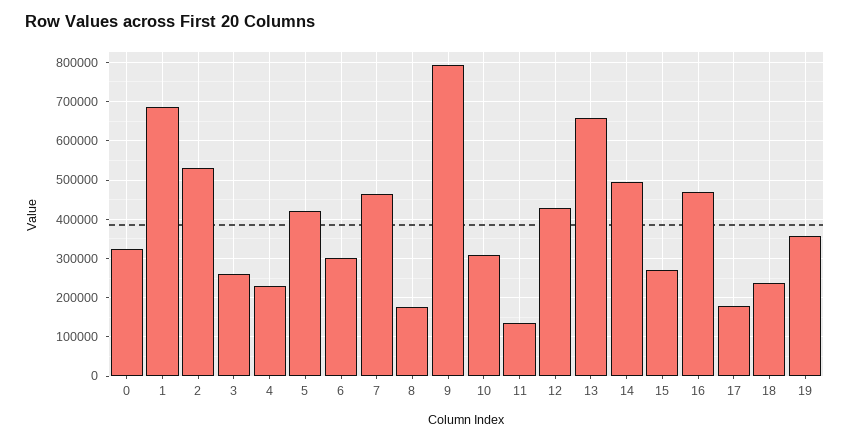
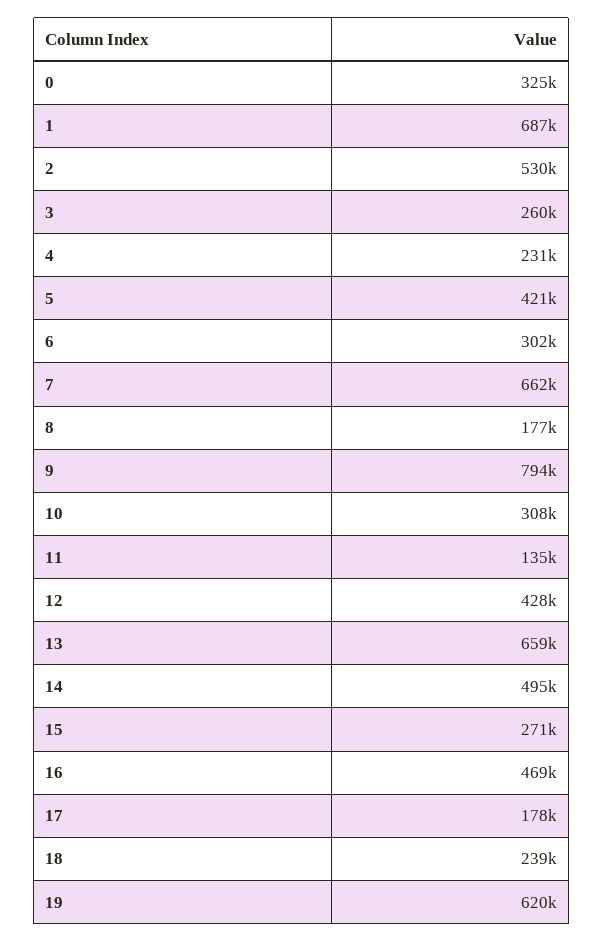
  {
    "0": 325000,
    "1": 687000,
    "2": 530000,
    "3": 260000,
    "4": 231000,
    "5": 421000,
    "6": 302000,
-   "7": 460000,
+   "7": 662000,
    "8": 177000,
    "9": 794000,
    "10": 308000,
    "11": 135000,
    "12": 428000,
    "13": 659000,
    "14": 495000,
    "15": 271000,
    "16": 469000,
    "17": 178000,
    "18": 239000,
-   "19": 360000
+   "19": 620000
  }

